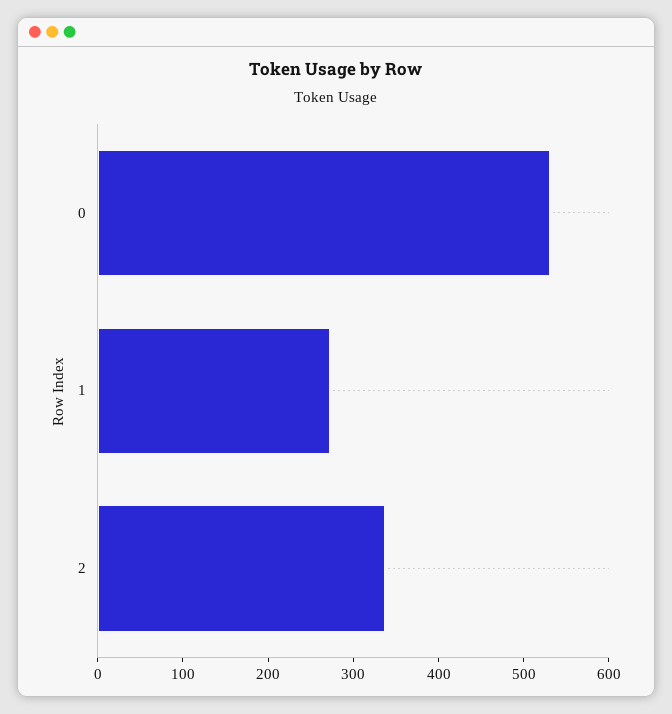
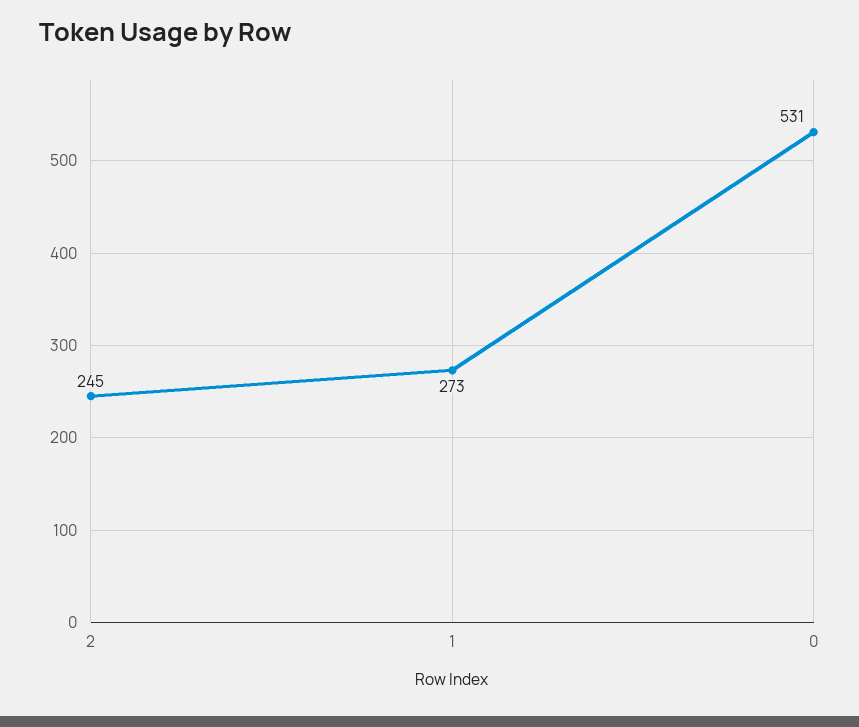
  {
    "0": 531,
    "1": 273,
-   "2": 340
+   "2": 245
  }

